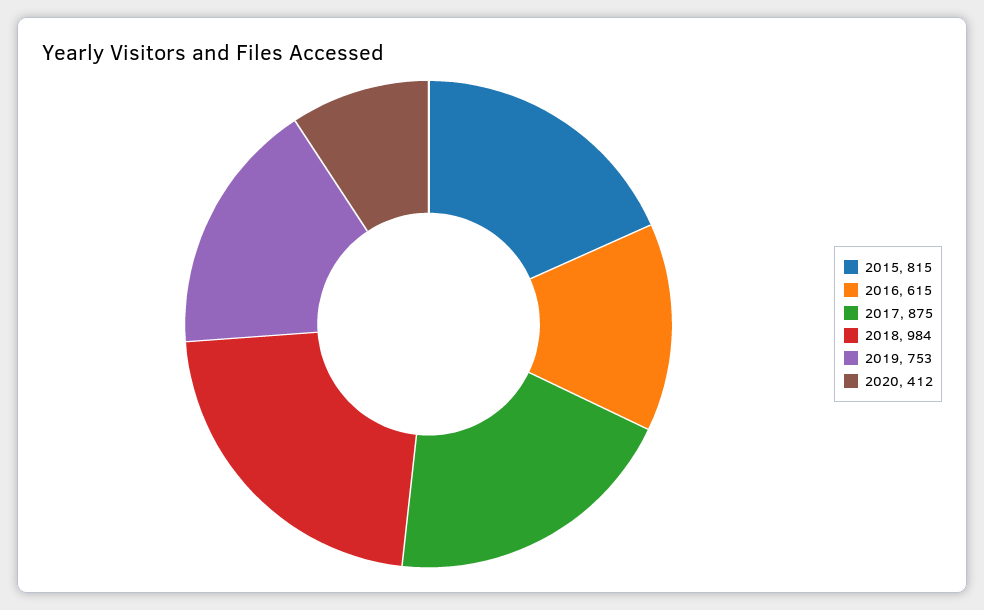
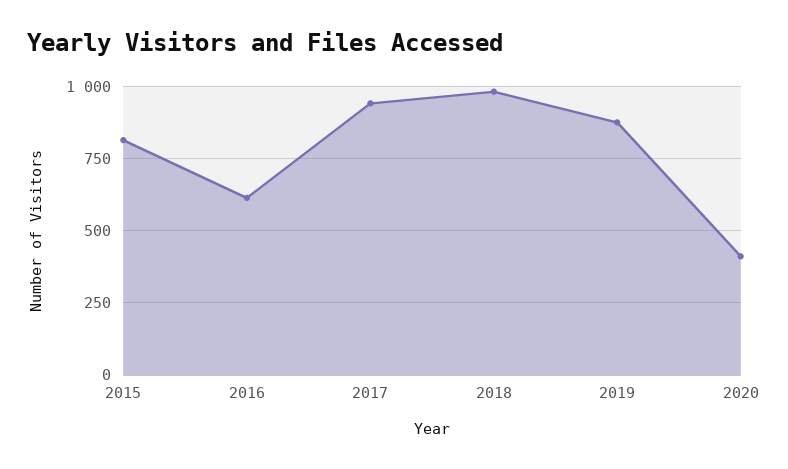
  {
    "2015": 815,
    "2016": 615,
-   "2017": 875,
+   "2017": 950,
    "2018": 984,
-   "2019": 753,
+   "2019": 875,
    "2020": 412
  }

